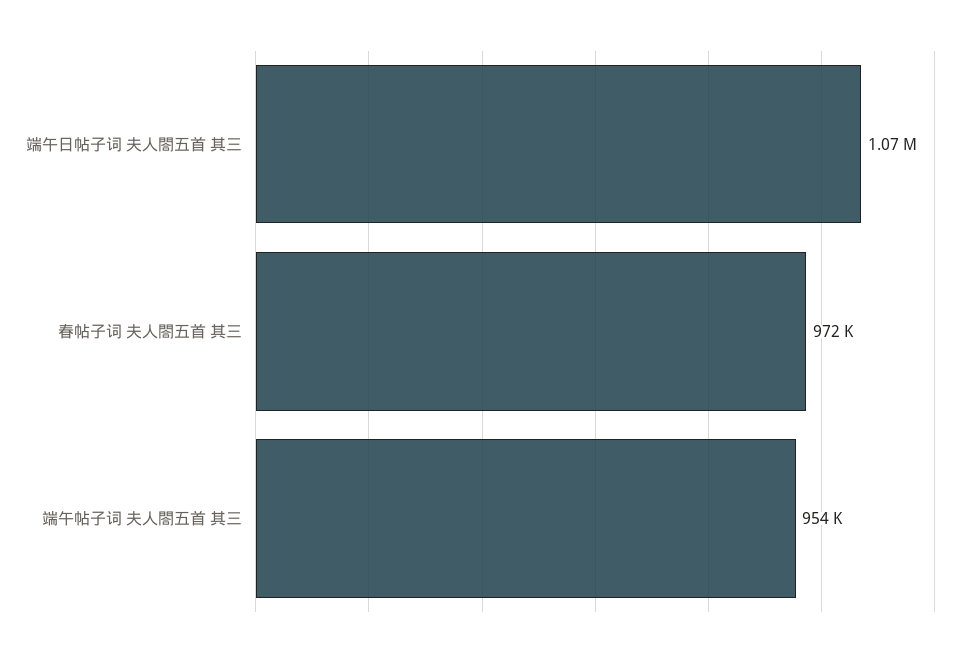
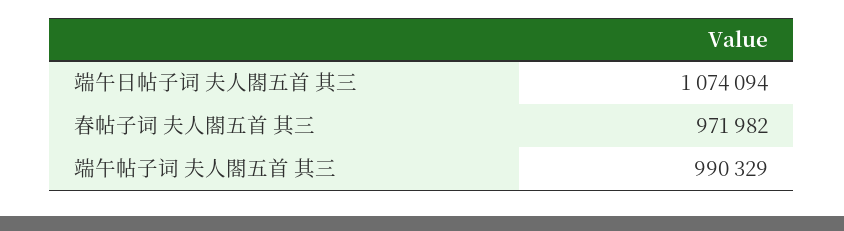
  {
    "端午日帖子词 夫人閤五首 其三": 1074094,
    "春帖子词 夫人閤五首 其三": 971982,
-   "端午帖子词 夫人閤五首 其三": 954000
+   "端午帖子词 夫人閤五首 其三": 990329
  }

